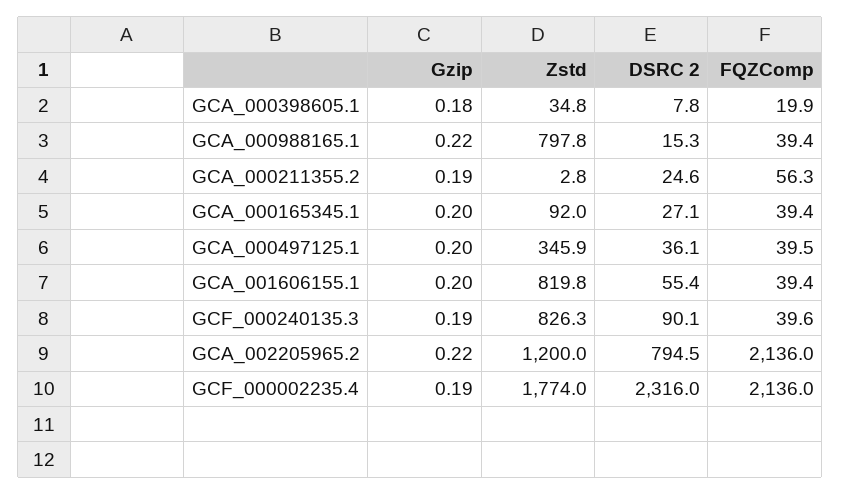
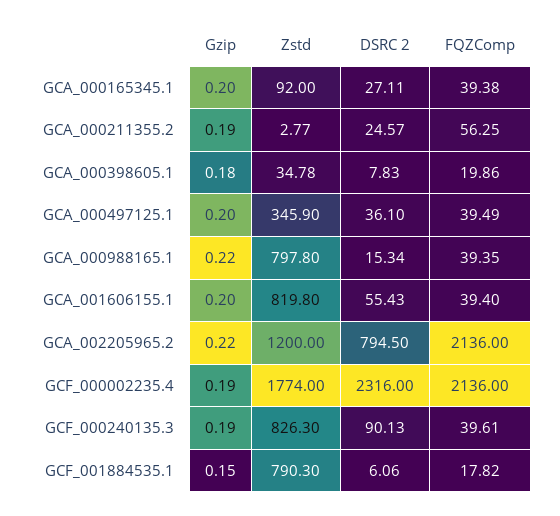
  {
    "Gzip": {
      "GCA_000398605.1": 0.18,
      "GCA_000988165.1": 0.22,
      "GCA_000211355.2": 0.19,
      "GCA_000165345.1": 0.2,
      "GCA_000497125.1": 0.2,
      "GCA_001606155.1": 0.2,
      "GCF_000240135.3": 0.19,
      "GCA_002205965.2": 0.22,
-     "GCF_000002235.4": 0.19
+     "GCF_000002235.4": 0.19,
+     "GCF_001884535.1": 0.15
    },
    "Zstd": {
      "GCA_000398605.1": 34.78,
      "GCA_000988165.1": 797.8,
      "GCA_000211355.2": 2.77,
      "GCA_000165345.1": 92,
      "GCA_000497125.1": 345.9,
      "GCA_001606155.1": 819.8,
      "GCF_000240135.3": 826.3,
      "GCA_002205965.2": 1200,
-     "GCF_000002235.4": 1774
+     "GCF_000002235.4": 1774,
+     "GCF_001884535.1": 790.3
    },
    "DSRC 2": {
      "GCA_000398605.1": 7.83,
      "GCA_000988165.1": 15.34,
      "GCA_000211355.2": 24.57,
      "GCA_000165345.1": 27.11,
      "GCA_000497125.1": 36.1,
      "GCA_001606155.1": 55.43,
      "GCF_000240135.3": 90.13,
      "GCA_002205965.2": 794.5,
-     "GCF_000002235.4": 2316
+     "GCF_000002235.4": 2316,
+     "GCF_001884535.1": 6.06
    },
    "FQZComp": {
      "GCA_000398605.1": 19.86,
      "GCA_000988165.1": 39.35,
      "GCA_000211355.2": 56.25,
      "GCA_000165345.1": 39.38,
      "GCA_000497125.1": 39.49,
      "GCA_001606155.1": 39.4,
      "GCF_000240135.3": 39.61,
      "GCA_002205965.2": 2136,
-     "GCF_000002235.4": 2136
+     "GCF_000002235.4": 2136,
+     "GCF_001884535.1": 17.82
    }
  }

